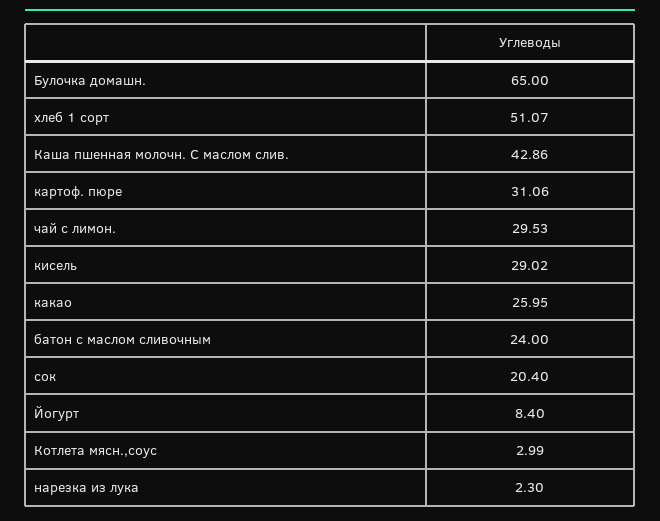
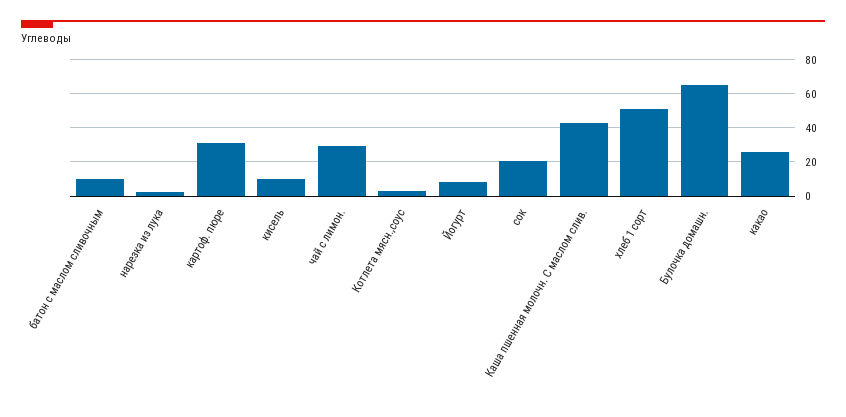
  {
    "Булочка домашн.": 65,
    "хлеб 1 сорт": 51.07,
    "Каша пшенная молочн. С маслом слив.": 42.86,
    "картоф. пюре": 31.06,
    "чай с лимон.": 29.53,
-   "кисель": 29.02,
+   "кисель": 10,
    "какао": 25.95,
-   "батон с маслом сливочным": 24,
+   "батон с маслом сливочным": 10,
    "сок": 20.4,
    "Йогурт": 8.4,
    "Котлета мясн.,соус": 2.99,
    "нарезка из лука": 2.3
  }

